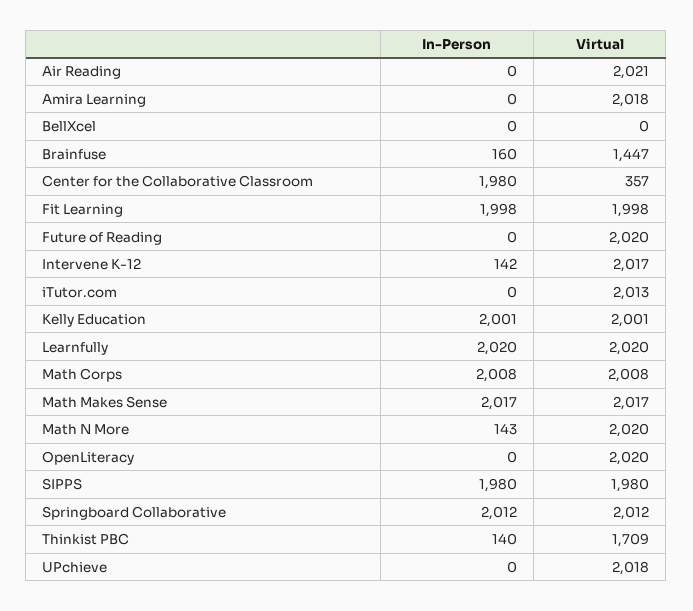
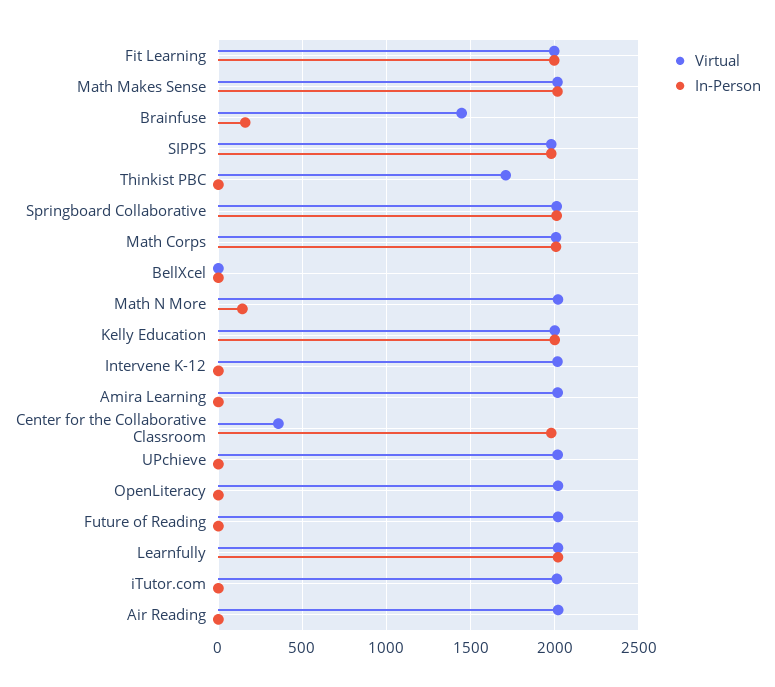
  {
    "In-Person": {
      "Air Reading": 0,
      "Amira Learning": 0,
      "BellXcel": 0,
      "Brainfuse": 160,
      "Center for the Collaborative Classroom": 1980,
      "Fit Learning": 1998,
      "Future of Reading": 0,
-     "Intervene K-12": 142,
+     "Intervene K-12": 0,
      "iTutor.com": 0,
      "Kelly Education": 2001,
      "Learnfully": 2020,
      "Math Corps": 2008,
      "Math Makes Sense": 2017,
      "Math N More": 143,
      "OpenLiteracy": 0,
      "SIPPS": 1980,
      "Springboard Collaborative": 2012,
-     "Thinkist PBC": 140,
+     "Thinkist PBC": 0,
      "UPchieve": 0
    },
    "Virtual": {
      "Air Reading": 2021,
      "Amira Learning": 2018,
      "BellXcel": 0,
      "Brainfuse": 1447,
      "Center for the Collaborative Classroom": 357,
      "Fit Learning": 1998,
      "Future of Reading": 2020,
      "Intervene K-12": 2017,
      "iTutor.com": 2013,
      "Kelly Education": 2001,
      "Learnfully": 2020,
      "Math Corps": 2008,
      "Math Makes Sense": 2017,
      "Math N More": 2020,
      "OpenLiteracy": 2020,
      "SIPPS": 1980,
      "Springboard Collaborative": 2012,
      "Thinkist PBC": 1709,
      "UPchieve": 2018
    }
  }

